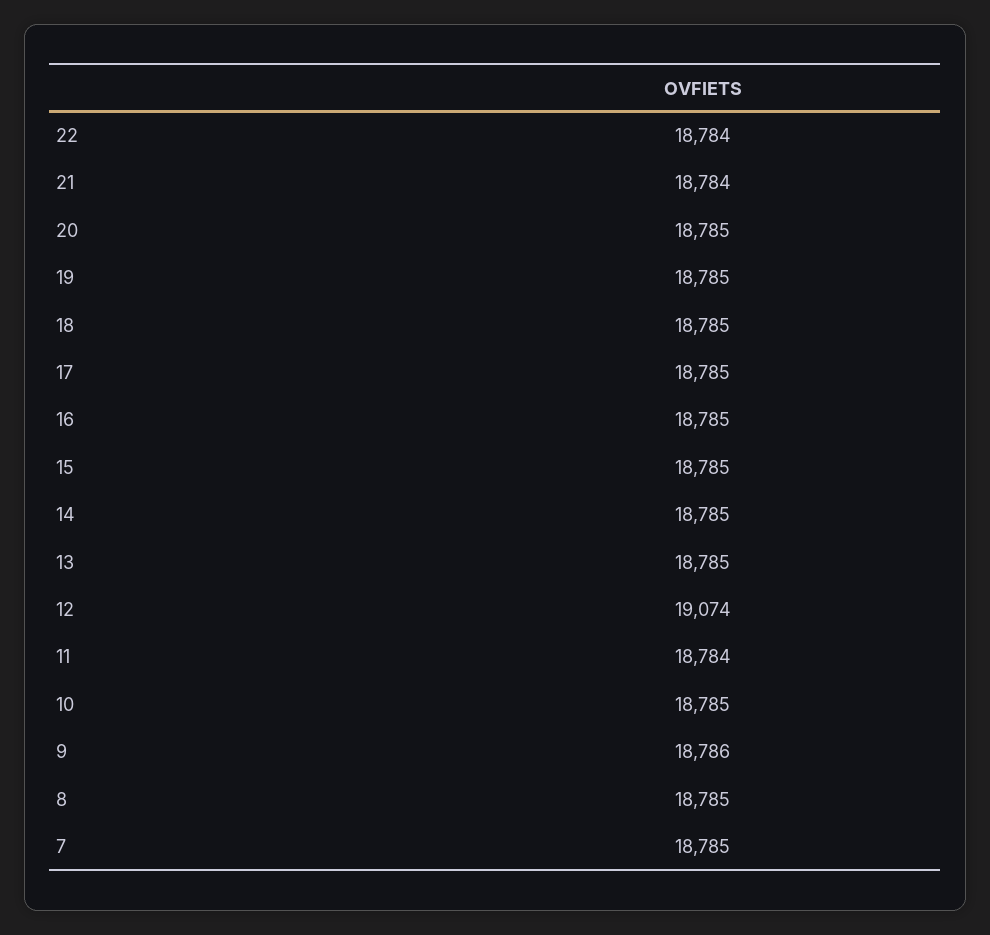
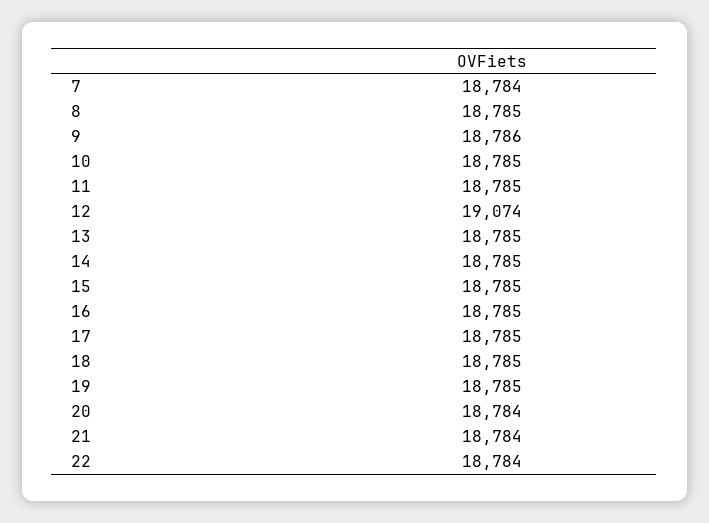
  {
    "22": 18784,
    "21": 18784,
-   "20": 18785,
+   "20": 18784,
    "19": 18785,
    "18": 18785,
    "17": 18785,
    "16": 18785,
    "15": 18785,
    "14": 18785,
    "13": 18785,
    "12": 19074,
-   "11": 18784,
+   "11": 18785,
    "10": 18785,
    "9": 18786,
    "8": 18785,
-   "7": 18785
+   "7": 18784
  }

